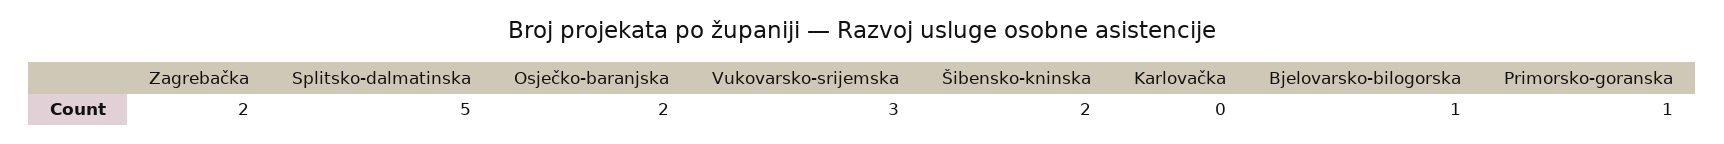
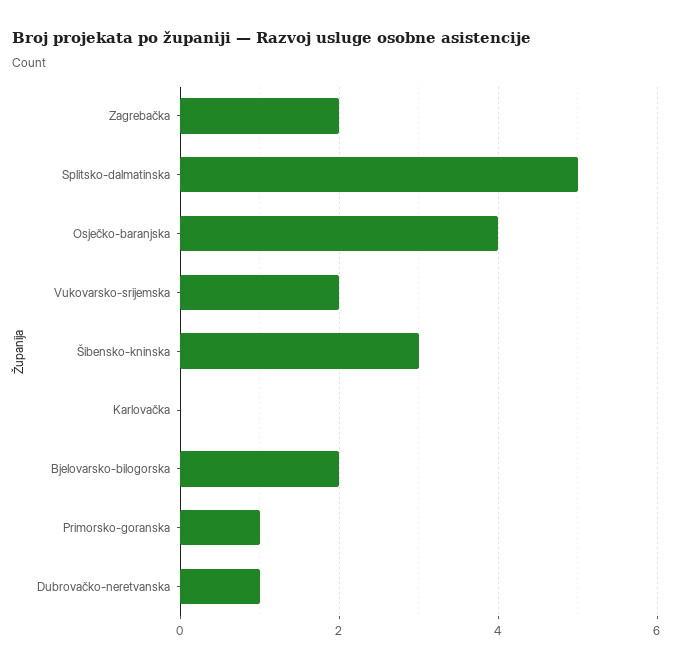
  {
    "Zagrebačka": 2,
    "Splitsko-dalmatinska": 5,
-   "Osječko-baranjska": 2,
+   "Osječko-baranjska": 4,
-   "Vukovarsko-srijemska": 3,
+   "Vukovarsko-srijemska": 2,
-   "Šibensko-kninska": 2,
+   "Šibensko-kninska": 3,
    "Karlovačka": 0,
-   "Bjelovarsko-bilogorska": 1,
+   "Bjelovarsko-bilogorska": 2,
-   "Primorsko-goranska": 1
+   "Primorsko-goranska": 1,
+   "Dubrovačko-neretvanska": 1
  }

